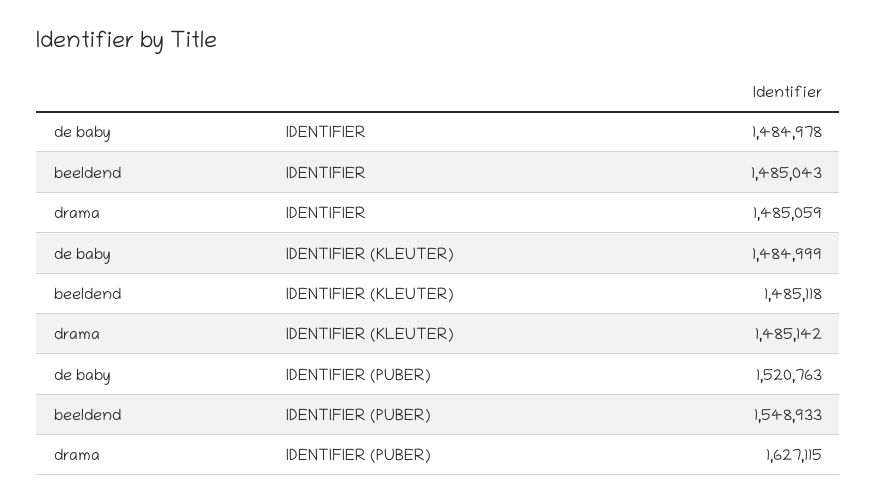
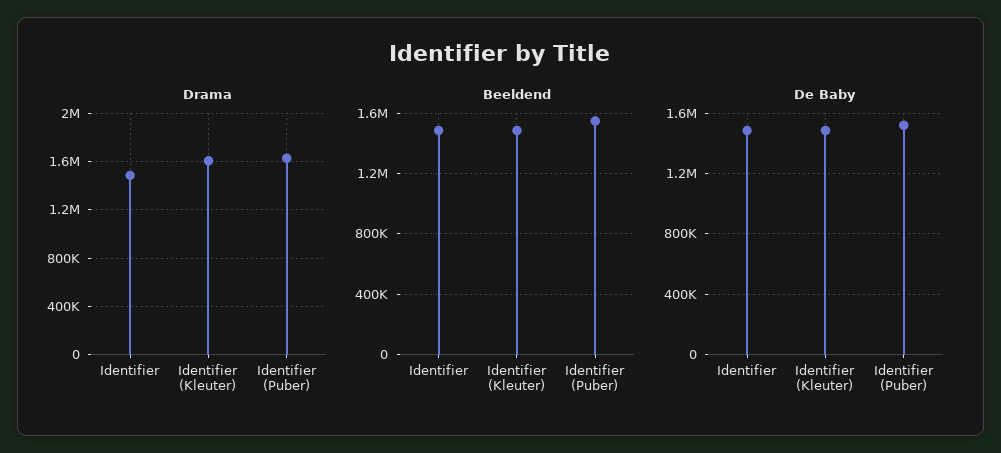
  {
    "de baby": {
      "IDENTIFIER": 1484978,
      "IDENTIFIER (KLEUTER)": 1484999,
      "IDENTIFIER (PUBER)": 1520763
    },
    "beeldend": {
      "IDENTIFIER": 1485043,
      "IDENTIFIER (KLEUTER)": 1485118,
      "IDENTIFIER (PUBER)": 1548933
    },
    "drama": {
      "IDENTIFIER": 1485059,
-     "IDENTIFIER (KLEUTER)": 1485142,
+     "IDENTIFIER (KLEUTER)": 1600000,
      "IDENTIFIER (PUBER)": 1627115
    }
  }

